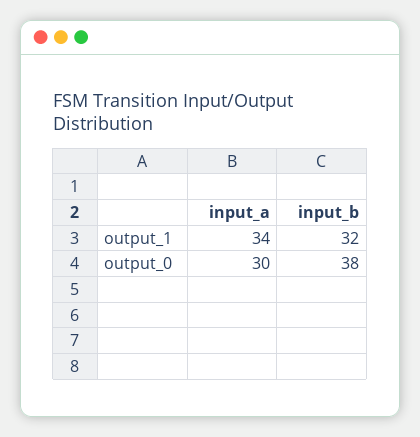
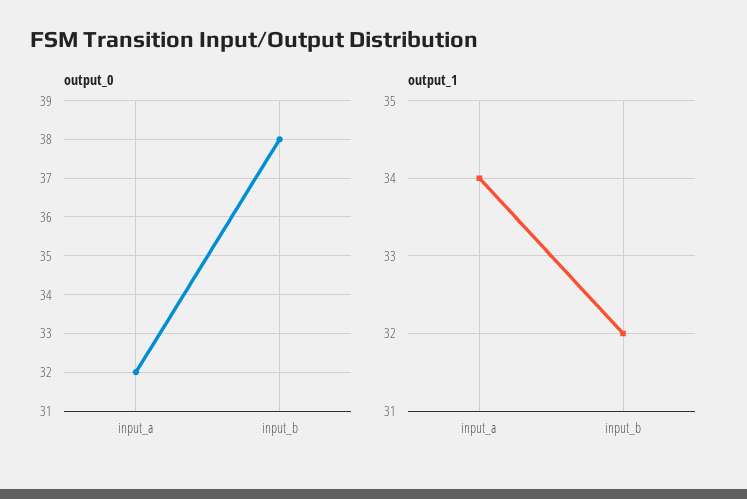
  {
    "output_1": {
      "input_a": 34,
      "input_b": 32
    },
    "output_0": {
-     "input_a": 30,
+     "input_a": 32,
      "input_b": 38
    }
  }

